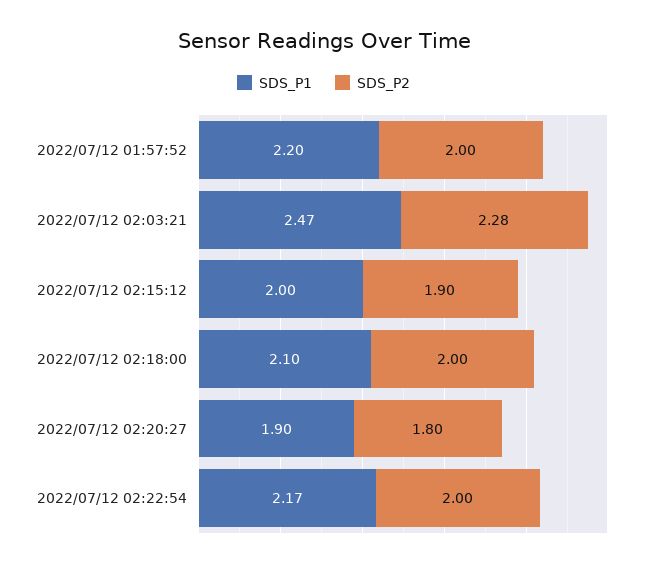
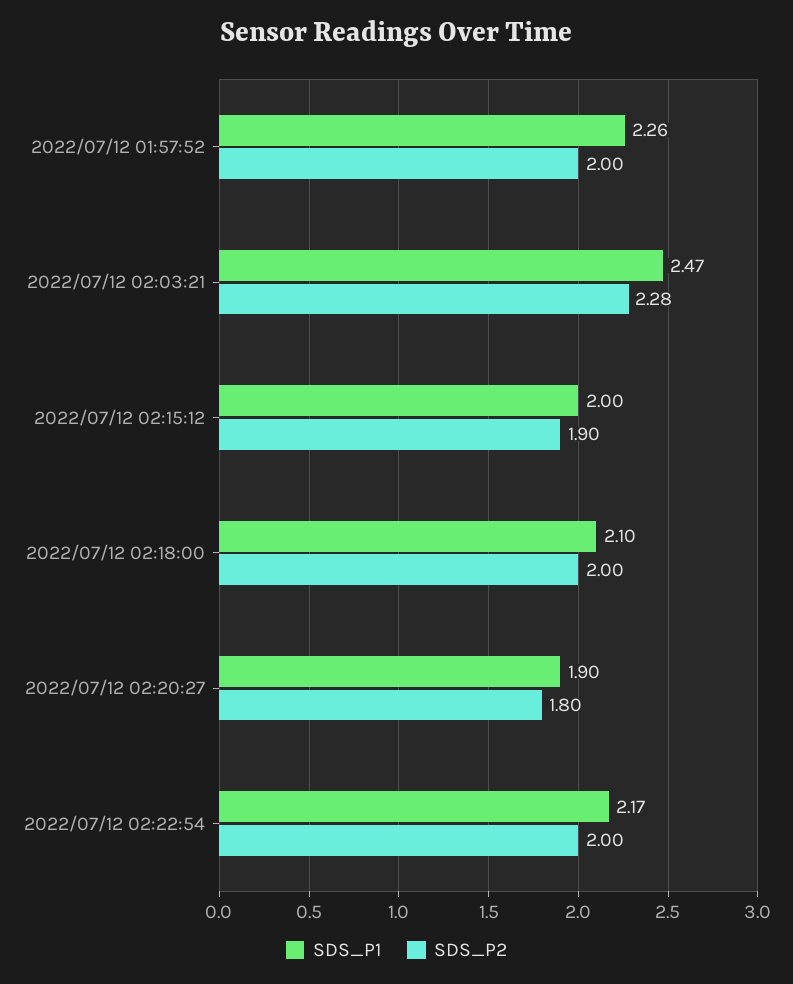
  {
    "SDS_P1": {
-     "2022/07/12 01:57:52": 2.2,
+     "2022/07/12 01:57:52": 2.26,
      "2022/07/12 02:03:21": 2.47,
      "2022/07/12 02:15:12": 2,
      "2022/07/12 02:18:00": 2.1,
      "2022/07/12 02:20:27": 1.9,
      "2022/07/12 02:22:54": 2.17
    },
    "SDS_P2": {
      "2022/07/12 01:57:52": 2,
      "2022/07/12 02:03:21": 2.28,
      "2022/07/12 02:15:12": 1.9,
      "2022/07/12 02:18:00": 2,
      "2022/07/12 02:20:27": 1.8,
      "2022/07/12 02:22:54": 2
    }
  }

